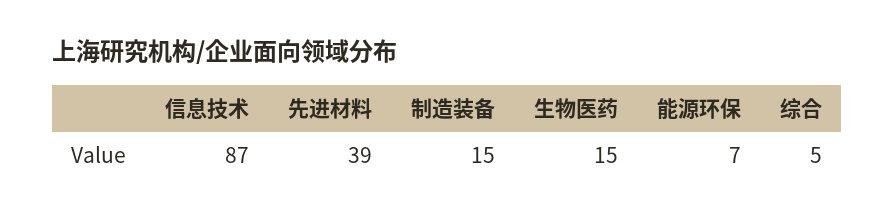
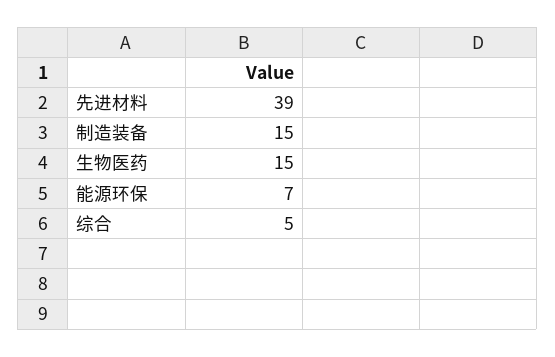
  {
-   "信息技术": 87,
    "先进材料": 39,
    "制造装备": 15,
    "生物医药": 15,
    "能源环保": 7,
    "综合": 5
  }

